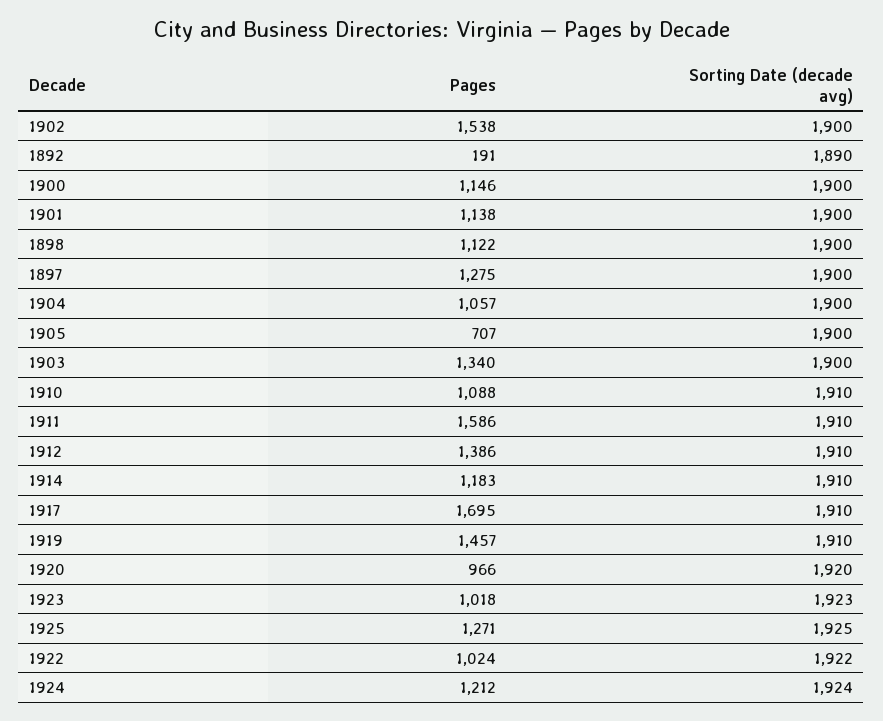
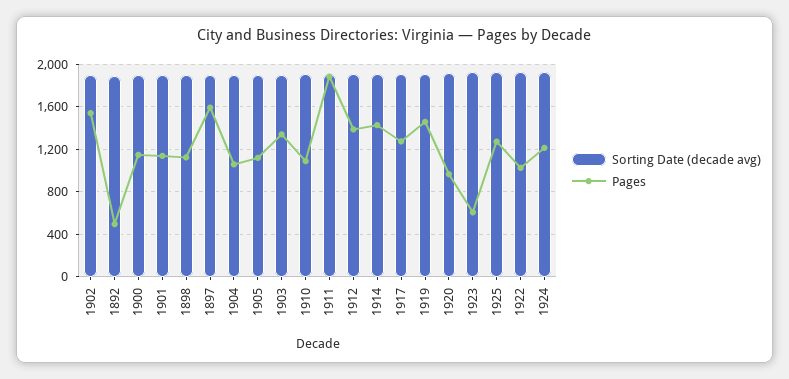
  {
    "Pages": {
      "1902": 1538,
-     "1892": 191,
+     "1892": 500,
      "1900": 1146,
      "1901": 1138,
      "1898": 1122,
-     "1897": 1275,
+     "1897": 1600,
      "1904": 1057,
-     "1905": 707,
+     "1905": 1100,
      "1903": 1340,
      "1910": 1088,
-     "1911": 1586,
+     "1911": 1900,
      "1912": 1386,
-     "1914": 1183,
+     "1914": 1400,
-     "1917": 1695,
+     "1917": 1300,
      "1919": 1457,
      "1920": 966,
-     "1923": 1018,
+     "1923": 600,
      "1925": 1271,
      "1922": 1024,
      "1924": 1212
    },
    "Sorting Date (decade avg)": {
      "1902": 1900,
      "1892": 1890,
      "1900": 1900,
      "1901": 1900,
      "1898": 1900,
      "1897": 1900,
      "1904": 1900,
      "1905": 1900,
      "1903": 1900,
      "1910": 1910,
      "1911": 1910,
      "1912": 1910,
      "1914": 1910,
      "1917": 1910,
      "1919": 1910,
      "1920": 1920,
      "1923": 1923,
      "1925": 1925,
      "1922": 1922,
      "1924": 1924
    }
  }

